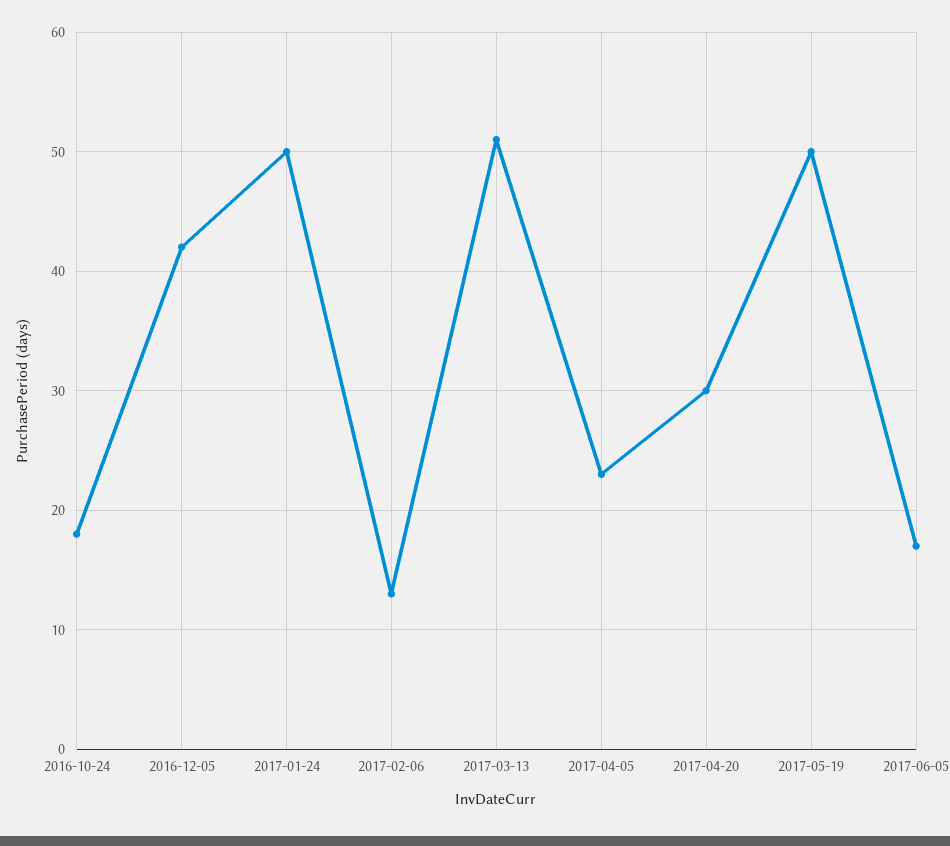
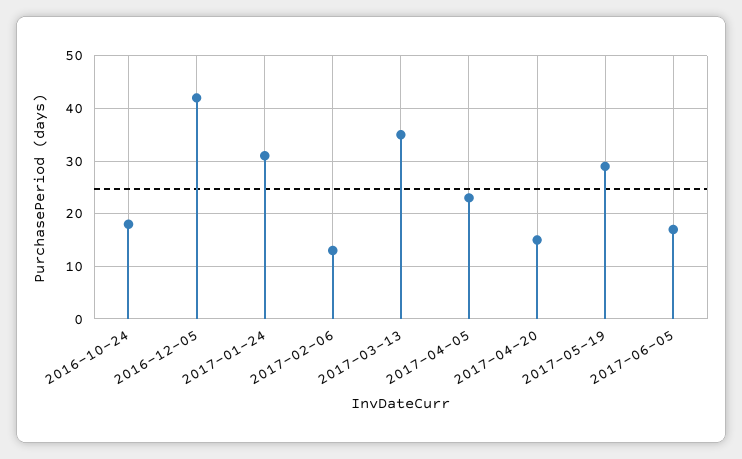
  {
    "2016-10-24": 18,
    "2016-12-05": 42,
-   "2017-01-24": 50,
+   "2017-01-24": 30,
    "2017-02-06": 13,
-   "2017-03-13": 51,
+   "2017-03-13": 35,
    "2017-04-05": 23,
-   "2017-04-20": 30,
+   "2017-04-20": 15,
-   "2017-05-19": 50,
+   "2017-05-19": 30,
    "2017-06-05": 17
  }

